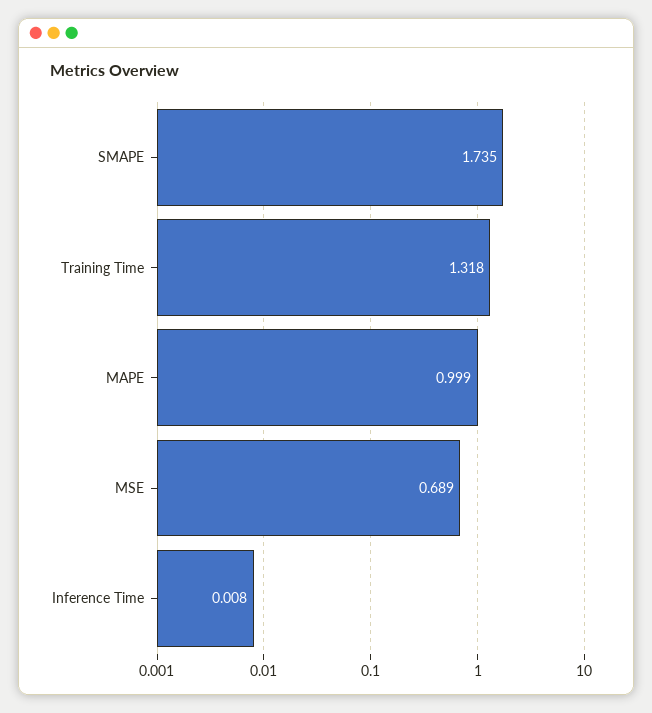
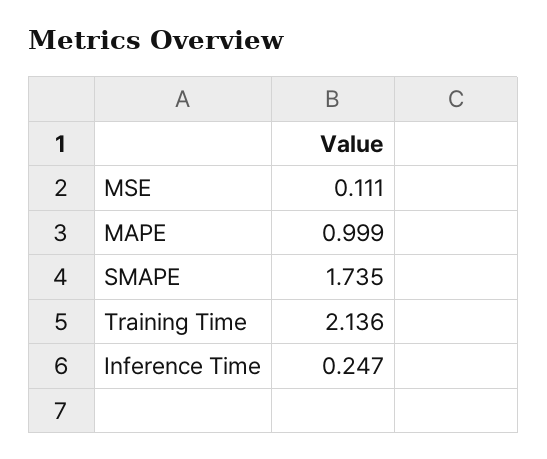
  {
    "SMAPE": 1.735,
-   "Training Time": 1.318,
+   "Training Time": 2.136,
    "MAPE": 0.999,
-   "MSE": 0.689,
+   "MSE": 0.111,
-   "Inference Time": 0.008
+   "Inference Time": 0.247
  }

